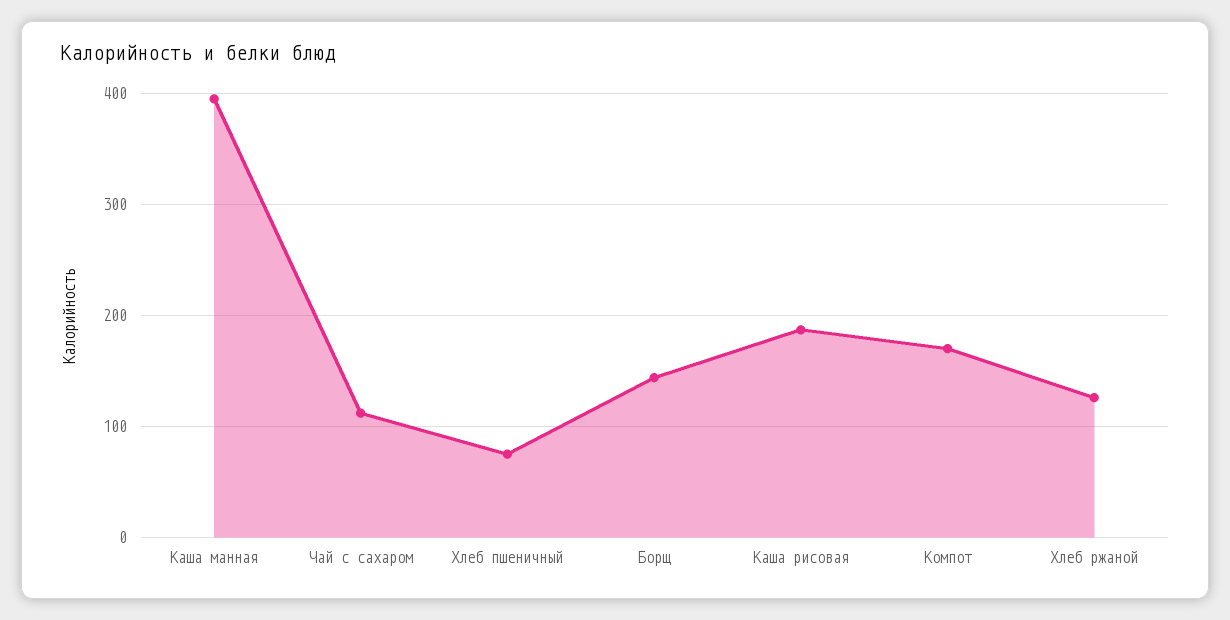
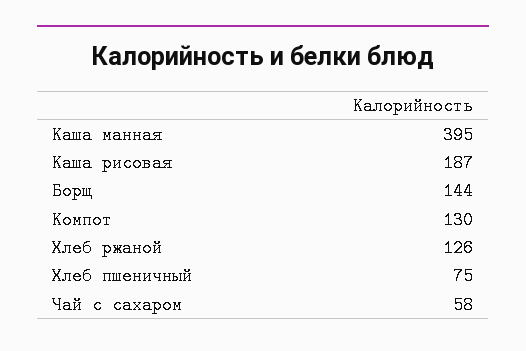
  {
    "Каша манная": 395,
-   "Чай с сахаром": 110,
+   "Чай с сахаром": 58,
    "Хлеб пшеничный": 75,
    "Борщ": 144,
    "Каша рисовая": 187,
-   "Компот": 170,
+   "Компот": 130,
    "Хлеб ржаной": 126
  }

